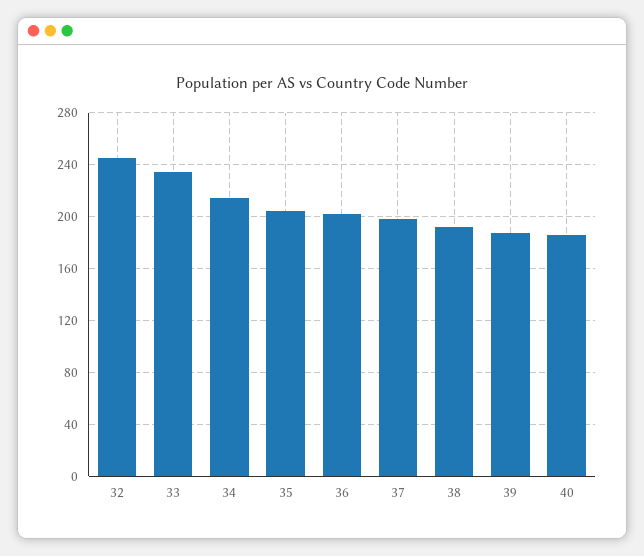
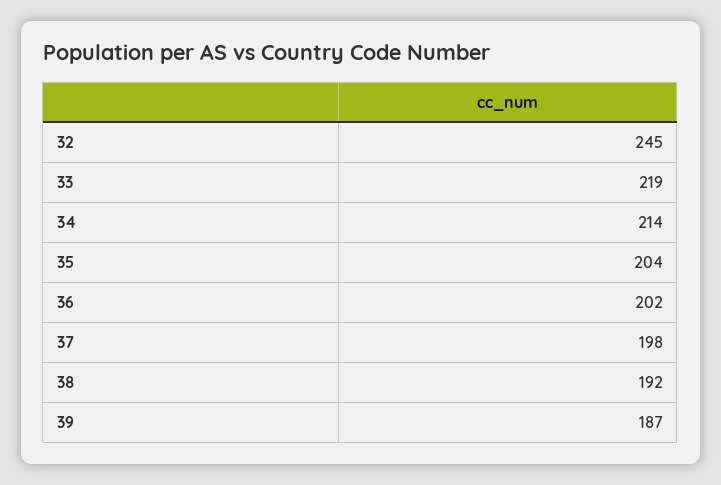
  {
    "32": 245,
-   "33": 235,
+   "33": 219,
    "34": 214,
    "35": 204,
    "36": 202,
    "37": 198,
    "38": 192,
-   "39": 187,
+   "39": 187
-   "40": 185
  }

